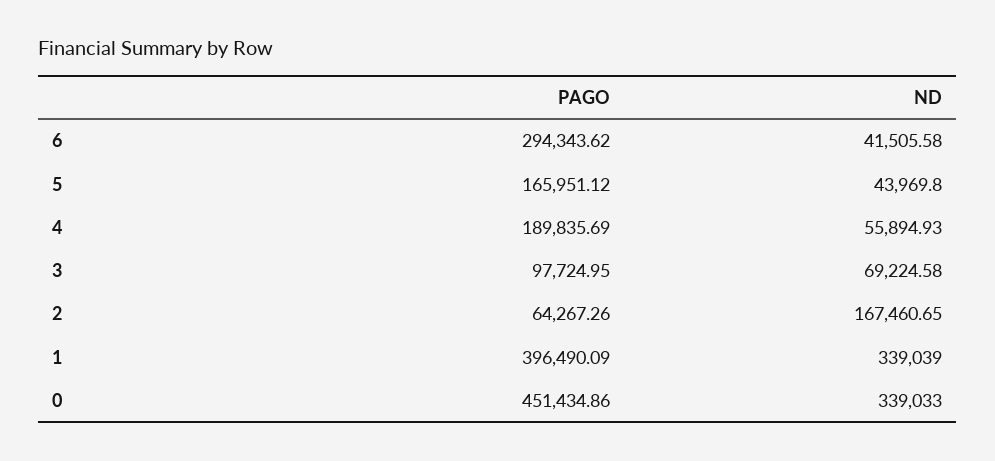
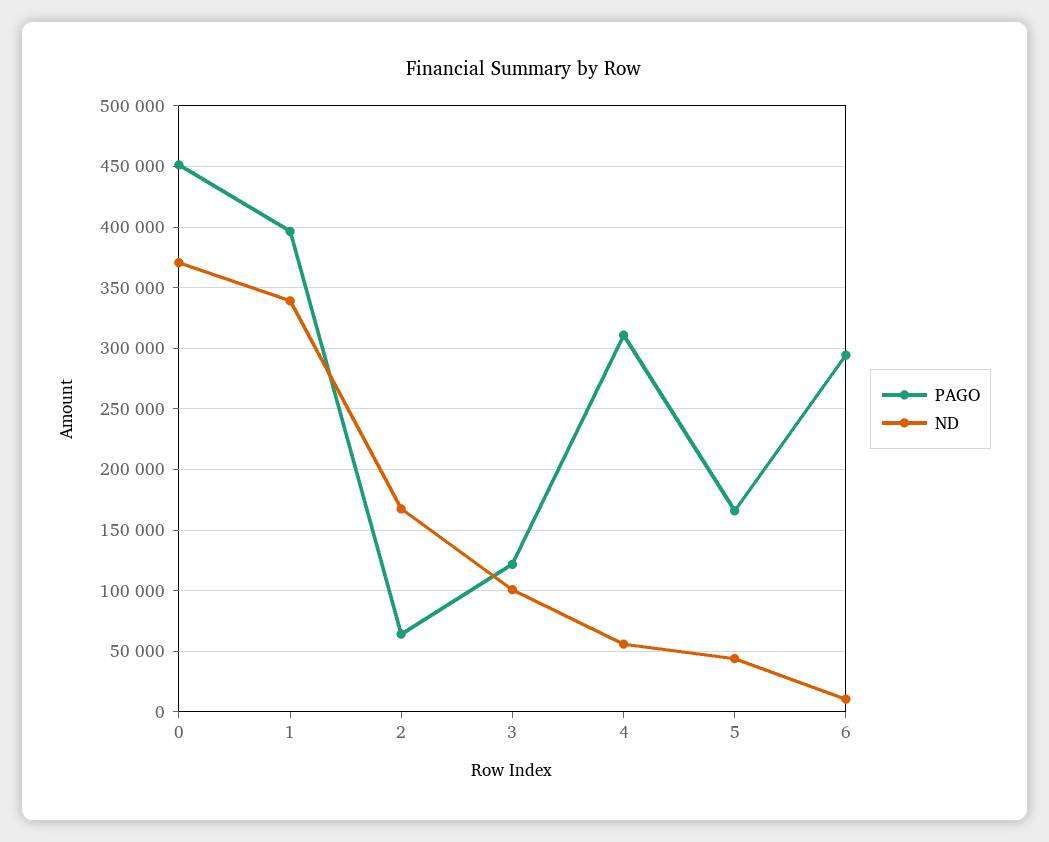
  {
    "PAGO": {
      "6": 294343.62,
      "5": 165951.12,
-     "4": 189835.69,
+     "4": 310000,
-     "3": 97724.95,
+     "3": 120000,
      "2": 64267.26,
      "1": 396490.09,
      "0": 451434.86
    },
    "ND": {
-     "6": 41505.58,
+     "6": 10000,
      "5": 43969.8,
      "4": 55894.93,
-     "3": 69224.58,
+     "3": 100000,
      "2": 167460.65,
      "1": 339039,
-     "0": 339033
+     "0": 370000
    }
  }

